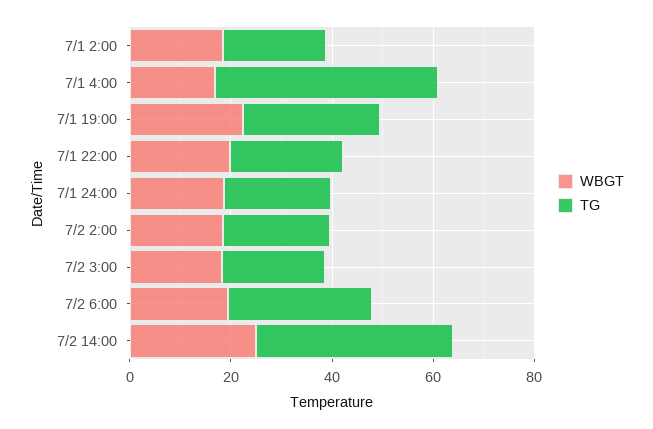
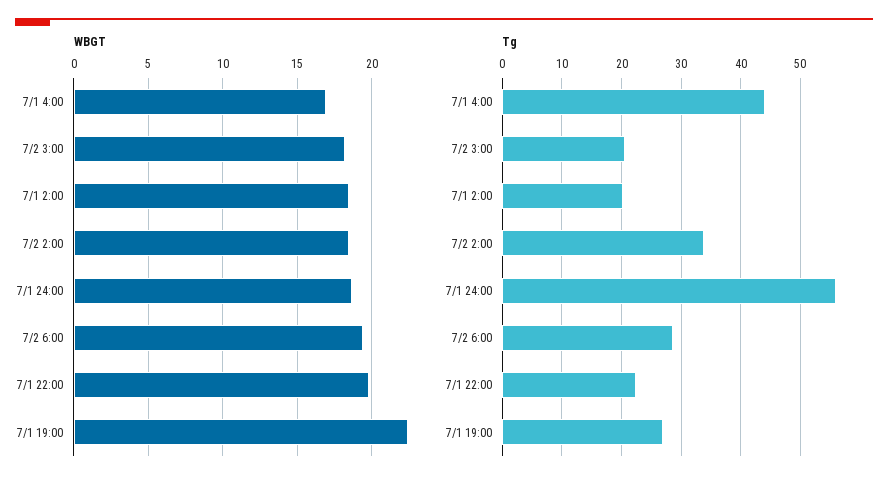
  {
    "WBGT": {
      "7/1 2:00": 18.5,
      "7/1 4:00": 17,
      "7/1 19:00": 22.5,
      "7/1 22:00": 20,
      "7/1 24:00": 18.5,
      "7/2 2:00": 18.5,
      "7/2 3:00": 18,
-     "7/2 6:00": 19.5,
+     "7/2 6:00": 19.5
-     "7/2 14:00": 25
    },
    "TG": {
      "7/1 2:00": 20,
      "7/1 4:00": 44,
      "7/1 19:00": 28,
      "7/1 22:00": 22,
-     "7/1 24:00": 20,
+     "7/1 24:00": 56,
-     "7/2 2:00": 20,
+     "7/2 2:00": 34,
      "7/2 3:00": 20,
-     "7/2 6:00": 28,
+     "7/2 6:00": 28
-     "7/2 14:00": 40
    }
  }

